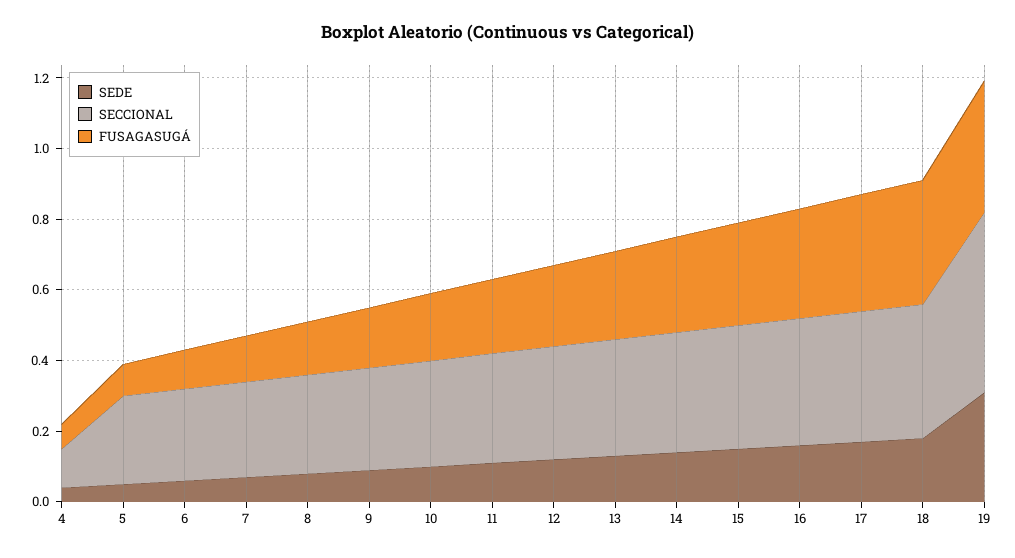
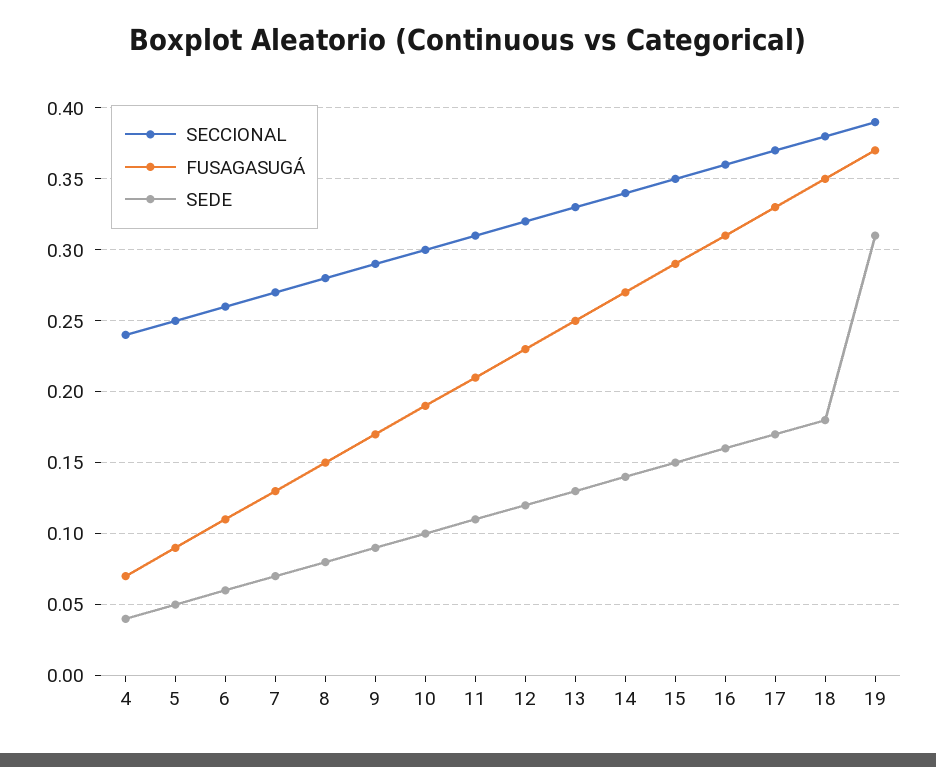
  {
    "SEDE": {
      "4": 0.04,
      "5": 0.05,
      "6": 0.06,
      "7": 0.07,
      "8": 0.08,
      "9": 0.09,
      "10": 0.1,
      "11": 0.11,
      "12": 0.12,
      "13": 0.13,
      "14": 0.14,
      "15": 0.15,
      "16": 0.16,
      "17": 0.17,
      "18": 0.18,
      "19": 0.31
    },
    "SECCIONAL": {
-     "4": 0.1,
+     "4": 0.24,
      "5": 0.25,
      "6": 0.26,
      "7": 0.27,
      "8": 0.28,
      "9": 0.29,
      "10": 0.3,
      "11": 0.31,
      "12": 0.32,
      "13": 0.33,
      "14": 0.34,
      "15": 0.35,
      "16": 0.36,
      "17": 0.37,
      "18": 0.38,
-     "19": 0.5
+     "19": 0.39
    },
    "FUSAGASUGÁ": {
      "4": 0.07,
      "5": 0.09,
      "6": 0.11,
      "7": 0.13,
      "8": 0.15,
      "9": 0.17,
      "10": 0.19,
      "11": 0.21,
      "12": 0.23,
      "13": 0.25,
      "14": 0.27,
      "15": 0.29,
      "16": 0.31,
      "17": 0.33,
      "18": 0.35,
      "19": 0.37
    }
  }

